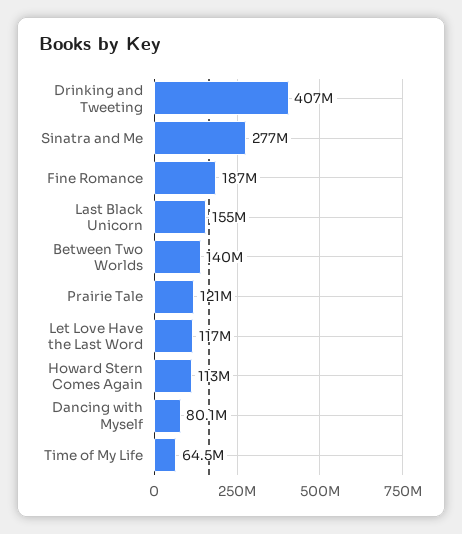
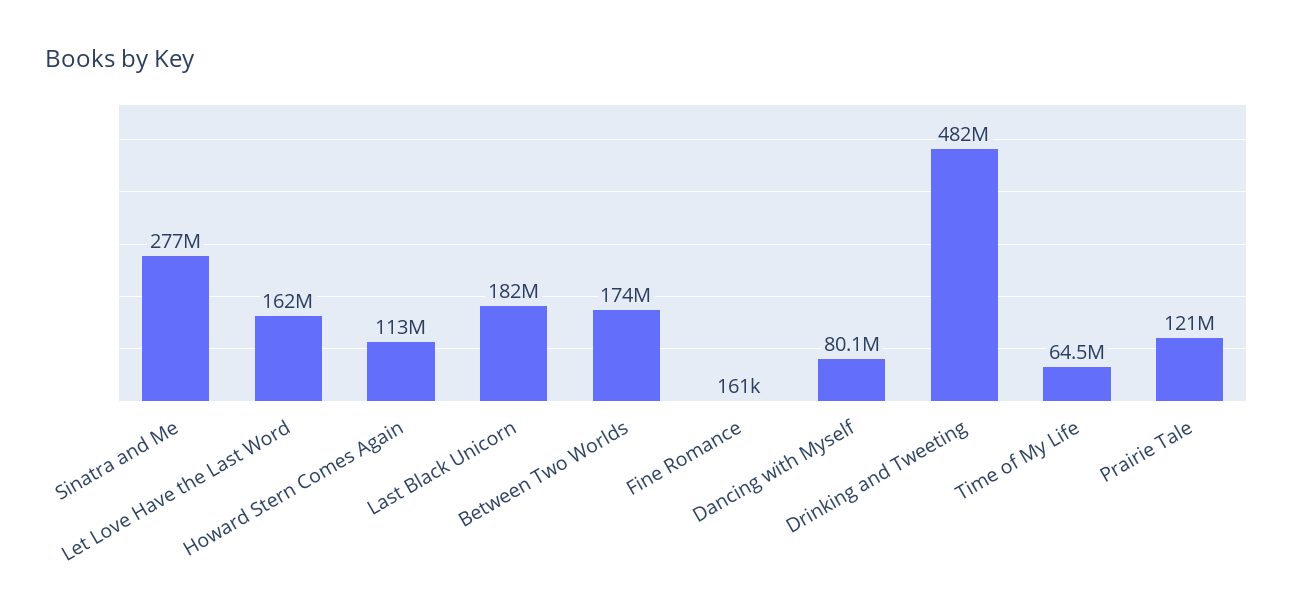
  {
-   "Drinking and Tweeting": 407000000,
+   "Drinking and Tweeting": 482000000,
    "Sinatra and Me": 277000000,
-   "Fine Romance": 187000000,
+   "Fine Romance": 161000,
-   "Last Black Unicorn": 155000000,
+   "Last Black Unicorn": 182000000,
-   "Between Two Worlds": 140000000,
+   "Between Two Worlds": 174000000,
    "Prairie Tale": 121000000,
-   "Let Love Have the Last Word": 117000000,
+   "Let Love Have the Last Word": 162000000,
    "Howard Stern Comes Again": 113000000,
    "Dancing with Myself": 80100000,
    "Time of My Life": 64500000
  }

